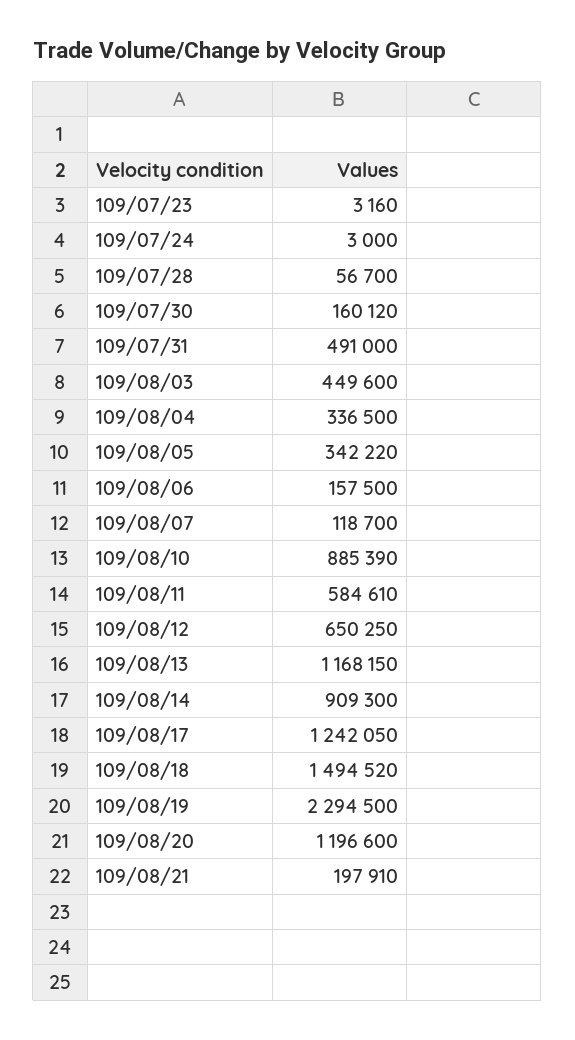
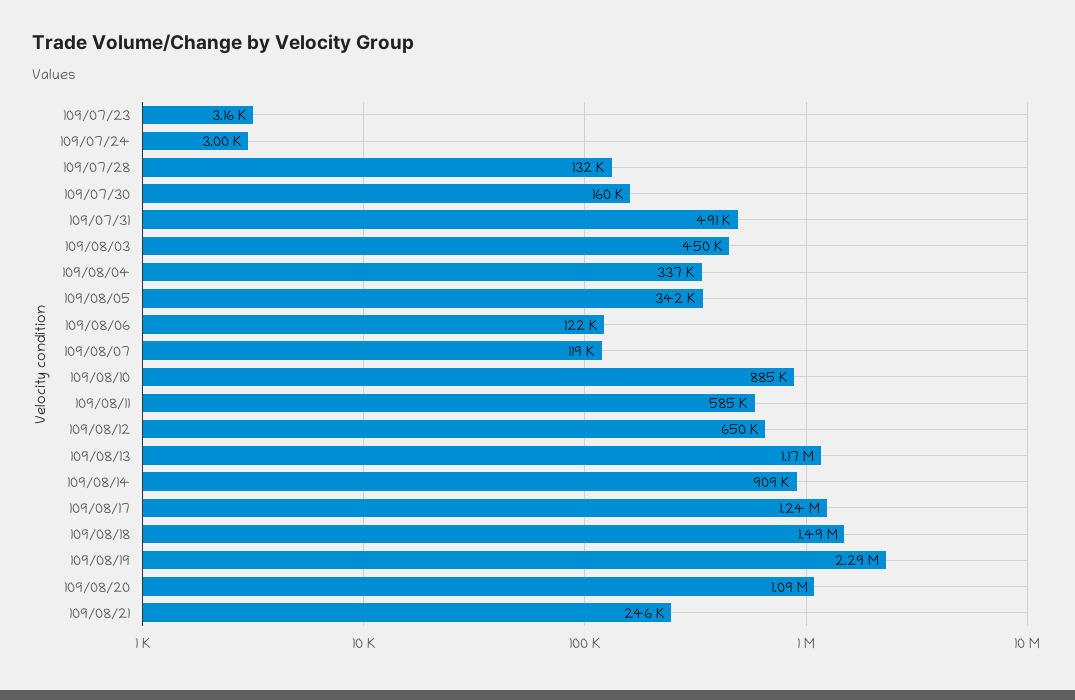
  {
    "109/07/23": 3160,
    "109/07/24": 3000,
-   "109/07/28": 56700,
+   "109/07/28": 132000,
    "109/07/30": 160120,
    "109/07/31": 491000,
    "109/08/03": 449600,
    "109/08/04": 336500,
    "109/08/05": 342220,
-   "109/08/06": 157500,
+   "109/08/06": 122000,
    "109/08/07": 118700,
    "109/08/10": 885390,
    "109/08/11": 584610,
    "109/08/12": 650250,
    "109/08/13": 1168150,
    "109/08/14": 909300,
    "109/08/17": 1242050,
    "109/08/18": 1494520,
    "109/08/19": 2294500,
-   "109/08/20": 1196600,
+   "109/08/20": 1090000,
-   "109/08/21": 197910
+   "109/08/21": 246000
  }

